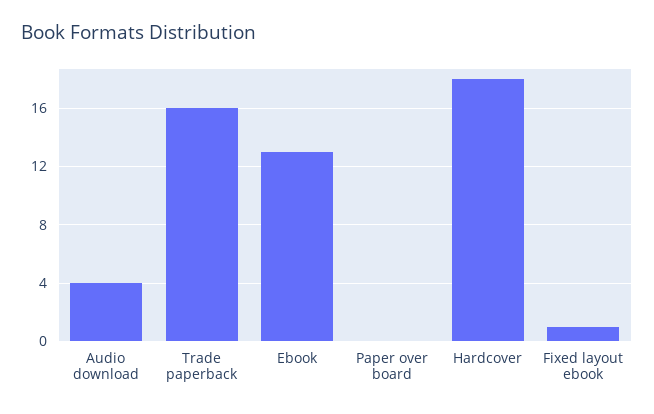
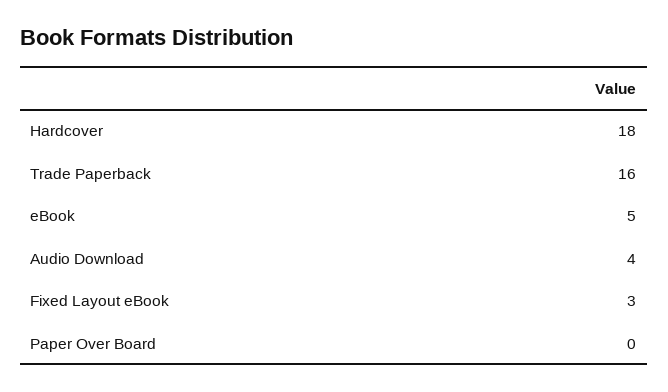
  {
    "Audio download": 4,
    "Trade paperback": 16,
-   "Ebook": 13,
+   "Ebook": 5,
    "Paper over board": 0,
    "Hardcover": 18,
-   "Fixed layout ebook": 1
+   "Fixed layout ebook": 3
  }

